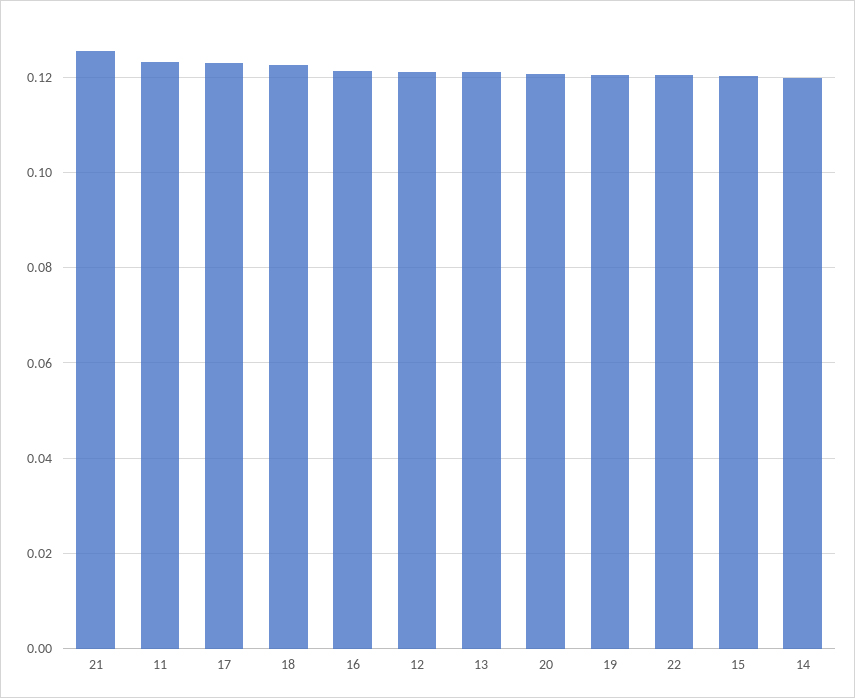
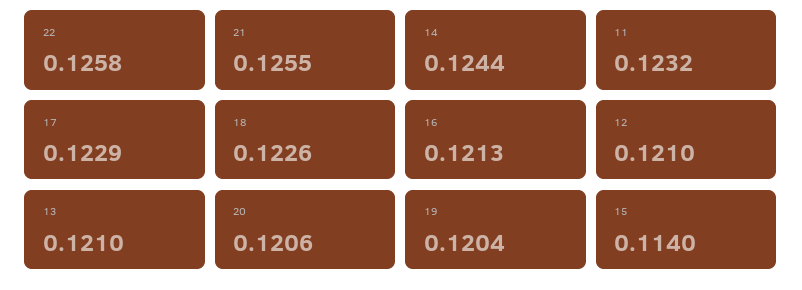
  {
    "21": 0.1255,
    "11": 0.1232,
    "17": 0.1229,
    "18": 0.1226,
    "16": 0.1213,
    "12": 0.121,
    "13": 0.121,
    "20": 0.1206,
    "19": 0.1204,
-   "22": 0.12,
+   "22": 0.1258,
-   "15": 0.12,
+   "15": 0.114,
-   "14": 0.12
+   "14": 0.1244
  }

